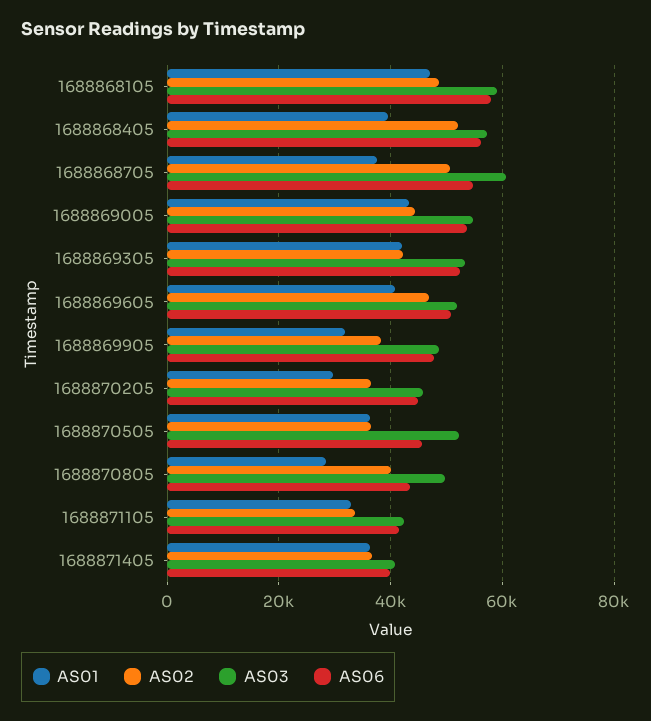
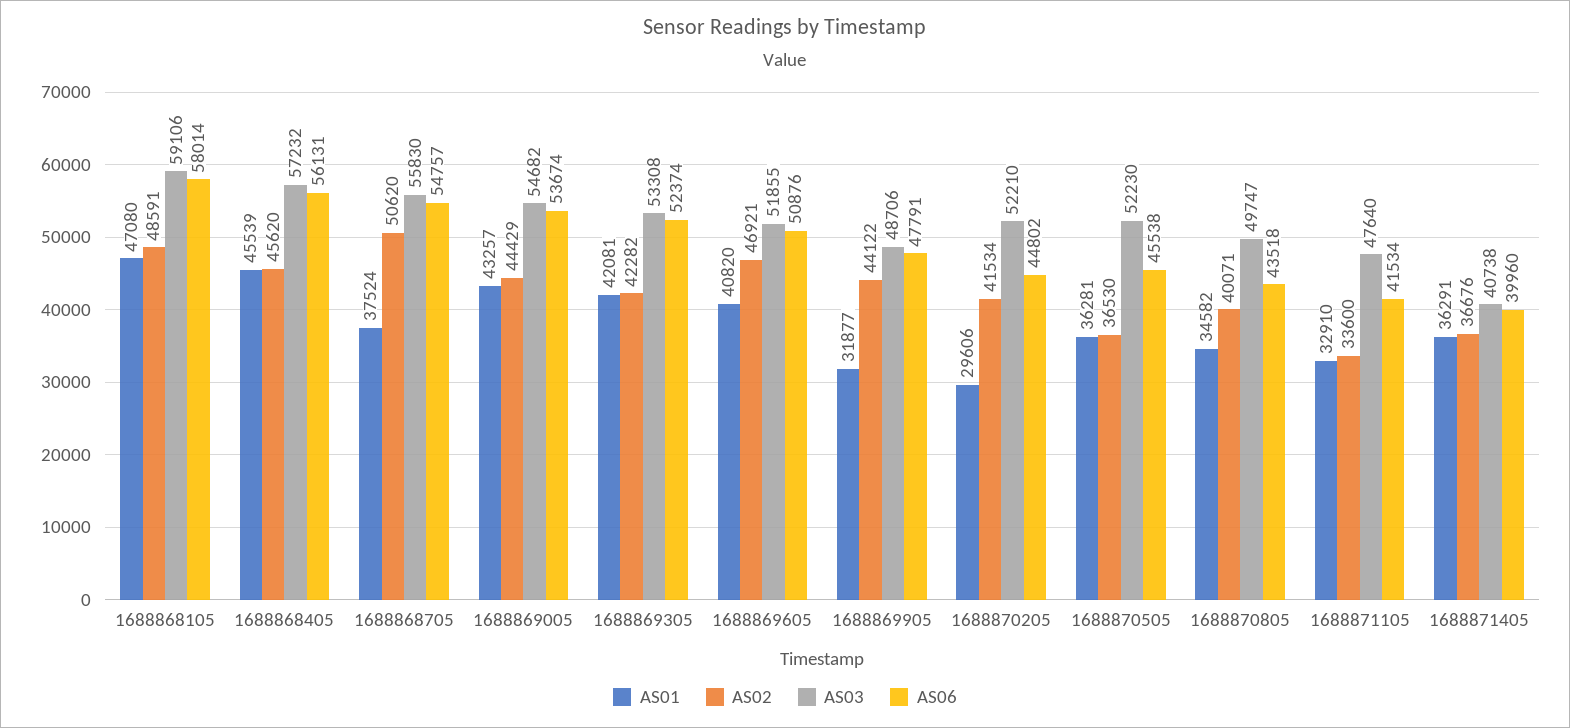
  {
    "AS01": {
      "1688868105": 47080,
-     "1688868405": 40000,
+     "1688868405": 45539,
      "1688868705": 37524,
      "1688869005": 43257,
      "1688869305": 42081,
      "1688869605": 40820,
      "1688869905": 31877,
      "1688870205": 29606,
      "1688870505": 36281,
-     "1688870805": 28000,
+     "1688870805": 34582,
      "1688871105": 32910,
      "1688871405": 36291
    },
    "AS02": {
      "1688868105": 48591,
-     "1688868405": 52000,
+     "1688868405": 45620,
      "1688868705": 50620,
      "1688869005": 44429,
      "1688869305": 42282,
      "1688869605": 46921,
-     "1688869905": 38000,
+     "1688869905": 44122,
-     "1688870205": 36000,
+     "1688870205": 41534,
      "1688870505": 36530,
      "1688870805": 40071,
      "1688871105": 33600,
      "1688871405": 36676
    },
    "AS03": {
      "1688868105": 59106,
      "1688868405": 57232,
-     "1688868705": 60000,
+     "1688868705": 55830,
      "1688869005": 54682,
      "1688869305": 53308,
      "1688869605": 51855,
      "1688869905": 48706,
-     "1688870205": 46000,
+     "1688870205": 52210,
      "1688870505": 52230,
      "1688870805": 49747,
-     "1688871105": 42000,
+     "1688871105": 47640,
      "1688871405": 40738
    },
    "AS06": {
      "1688868105": 58014,
      "1688868405": 56131,
      "1688868705": 54757,
      "1688869005": 53674,
      "1688869305": 52374,
      "1688869605": 50876,
      "1688869905": 47791,
      "1688870205": 44802,
      "1688870505": 45538,
      "1688870805": 43518,
      "1688871105": 41534,
      "1688871405": 39960
    }
  }

